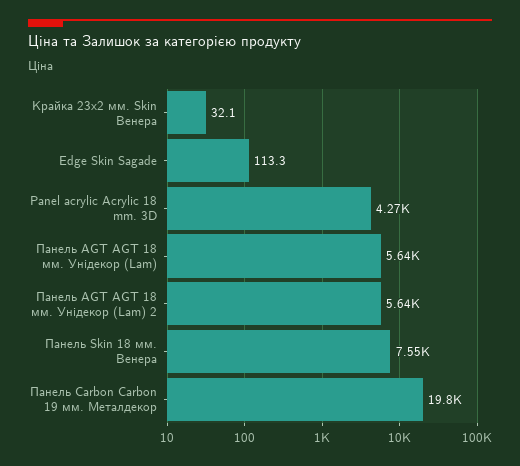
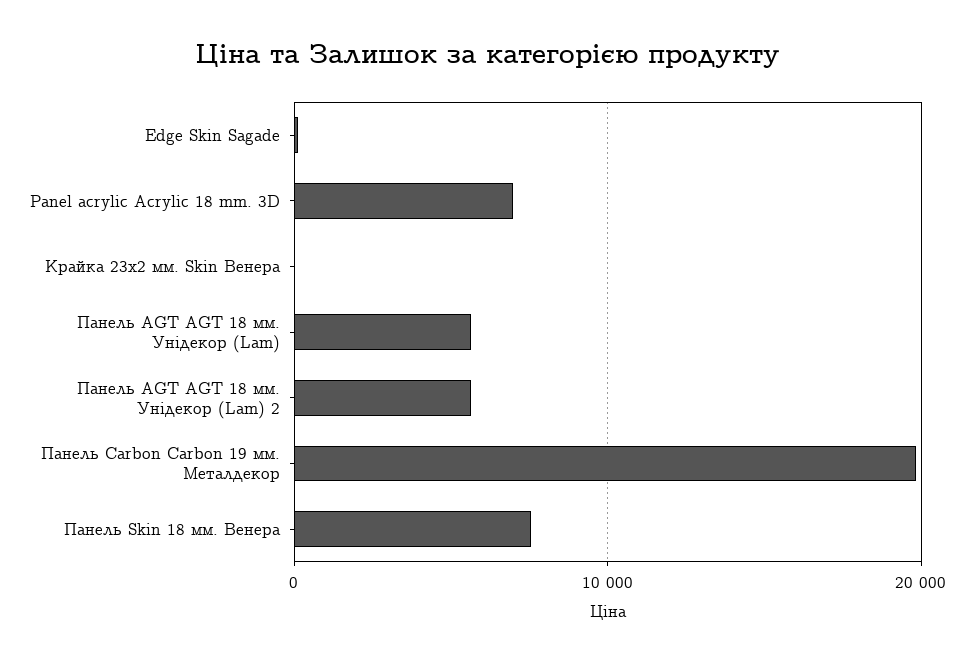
  {
    "Крайка 23x2 мм. Skin Венера": 32.1,
    "Edge Skin Sagade": 113.3,
-   "Panel acrylic Acrylic 18 mm. 3D": 4270,
+   "Panel acrylic Acrylic 18 mm. 3D": 7000,
    "Панель AGT AGT 18 мм. Унідекор (Lam)": 5640,
    "Панель AGT AGT 18 мм. Унідекор (Lam) 2": 5640,
    "Панель Skin 18 мм. Венера": 7550,
    "Панель Carbon Carbon 19 мм. Металдекор": 19800
  }

